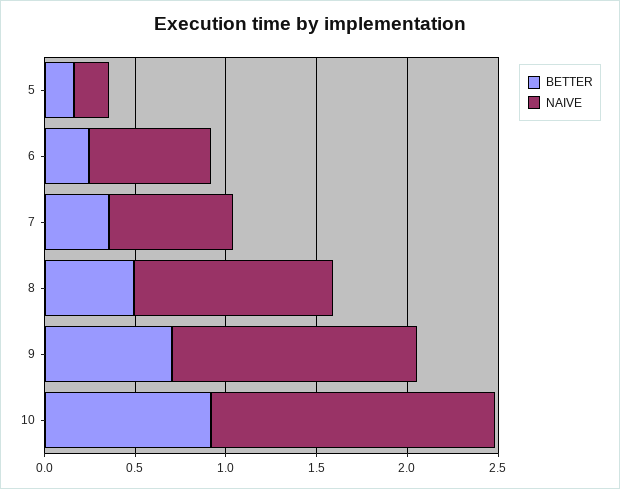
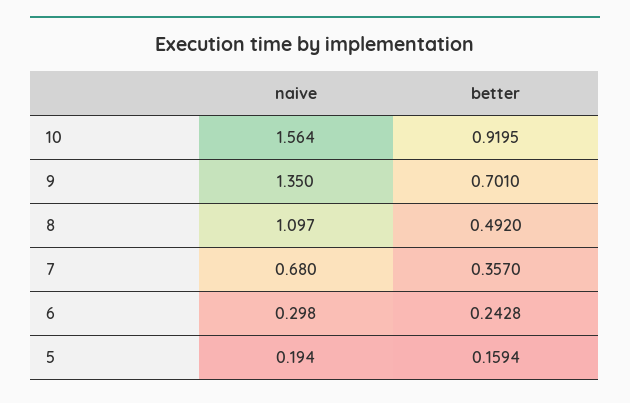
  {
    "BETTER": {
      "5": 0.1594,
      "6": 0.2428,
      "7": 0.357,
      "8": 0.492,
      "9": 0.701,
      "10": 0.9195
    },
    "NAIVE": {
      "5": 0.194,
-     "6": 0.7,
+     "6": 0.298,
      "7": 0.68,
      "8": 1.097,
      "9": 1.35,
      "10": 1.564
    }
  }

